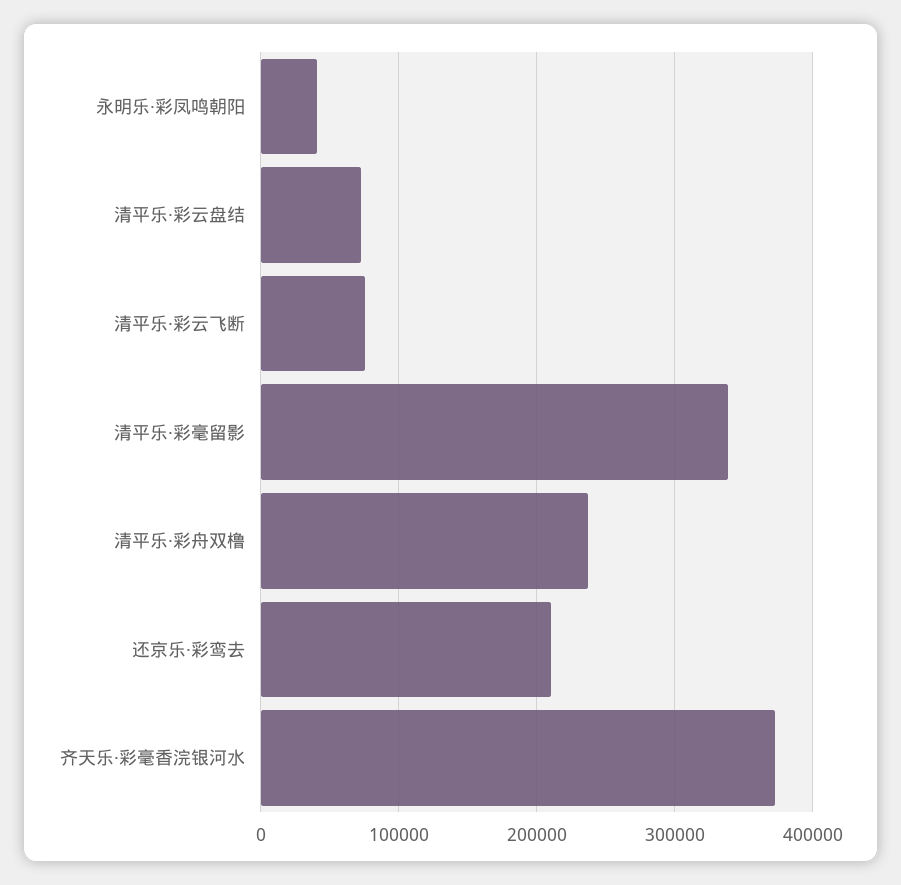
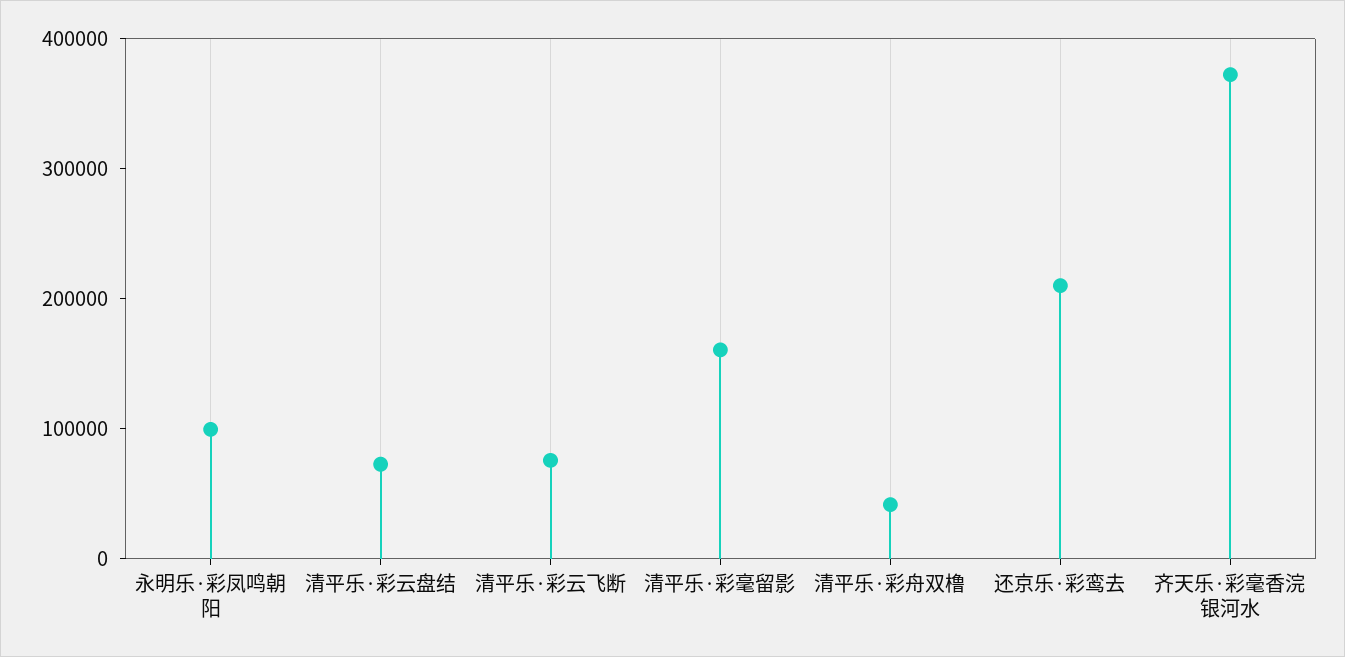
  {
-   "永明乐·彩凤鸣朝阳": 40000,
+   "永明乐·彩凤鸣朝阳": 100000,
    "清平乐·彩云盘结": 70000,
    "清平乐·彩云飞断": 80000,
-   "清平乐·彩毫留影": 340000,
+   "清平乐·彩毫留影": 160000,
-   "清平乐·彩舟双橹": 240000,
+   "清平乐·彩舟双橹": 40000,
    "还京乐·彩鸾去": 210000,
    "齐天乐·彩毫香浣银河水": 370000
  }

